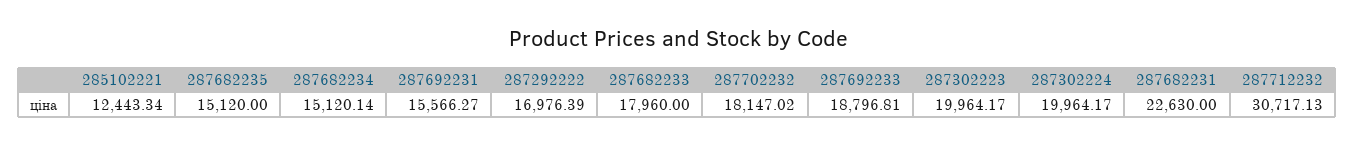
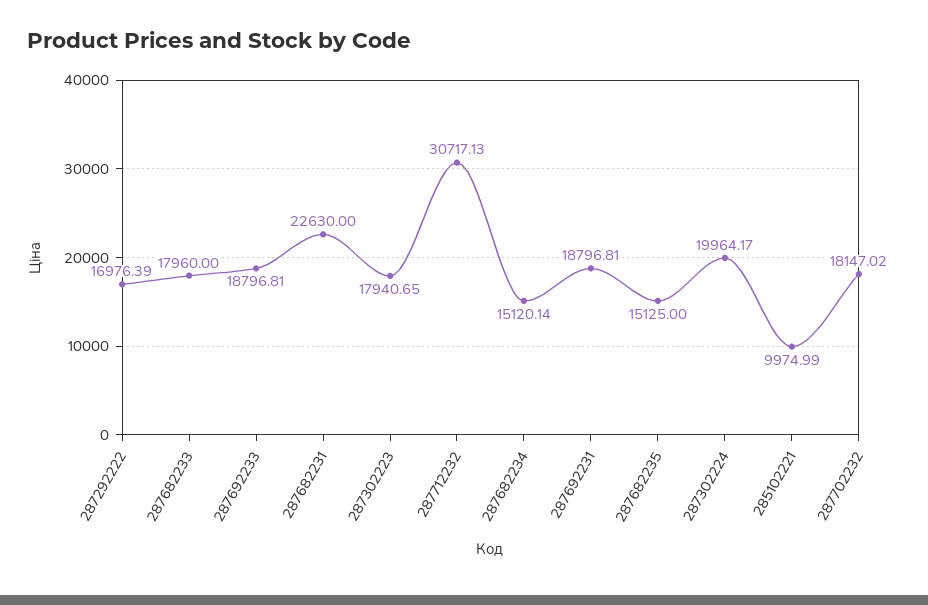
  {
-   "285102221": 12443.34,
+   "285102221": 9974.99,
-   "287682235": 15120,
+   "287682235": 15125,
    "287682234": 15120.14,
-   "287692231": 15566.27,
+   "287692231": 18796.81,
    "287292222": 16976.39,
    "287682233": 17960,
    "287702232": 18147.02,
    "287692233": 18796.81,
-   "287302223": 19964.17,
+   "287302223": 17940.65,
    "287302224": 19964.17,
    "287682231": 22630,
    "287712232": 30717.13
  }

